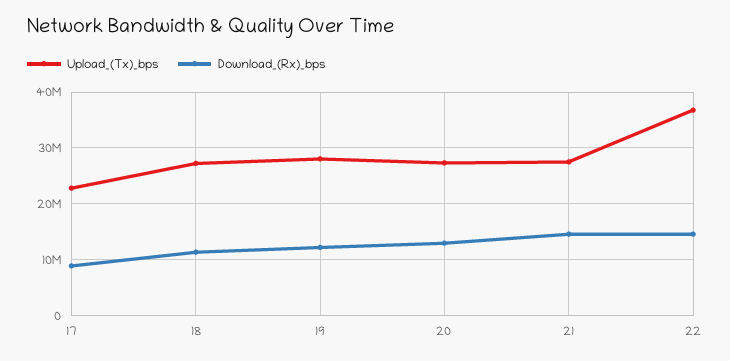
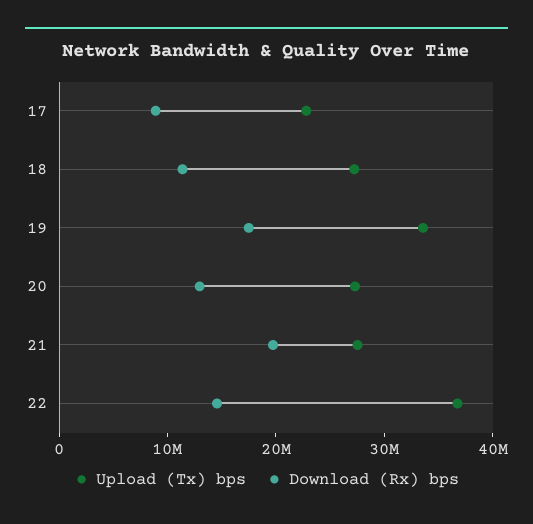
  {
    "Upload_(Tx)_bps": {
      "17": 22000000,
      "18": 28000000,
-     "19": 28000000,
+     "19": 34000000,
      "20": 28000000,
      "21": 28000000,
      "22": 36000000
    },
    "Download_(Rx)_bps": {
      "17": 8000000,
      "18": 12000000,
-     "19": 12000000,
+     "19": 18000000,
      "20": 12000000,
-     "21": 14000000,
+     "21": 20000000,
      "22": 14000000
    }
  }

